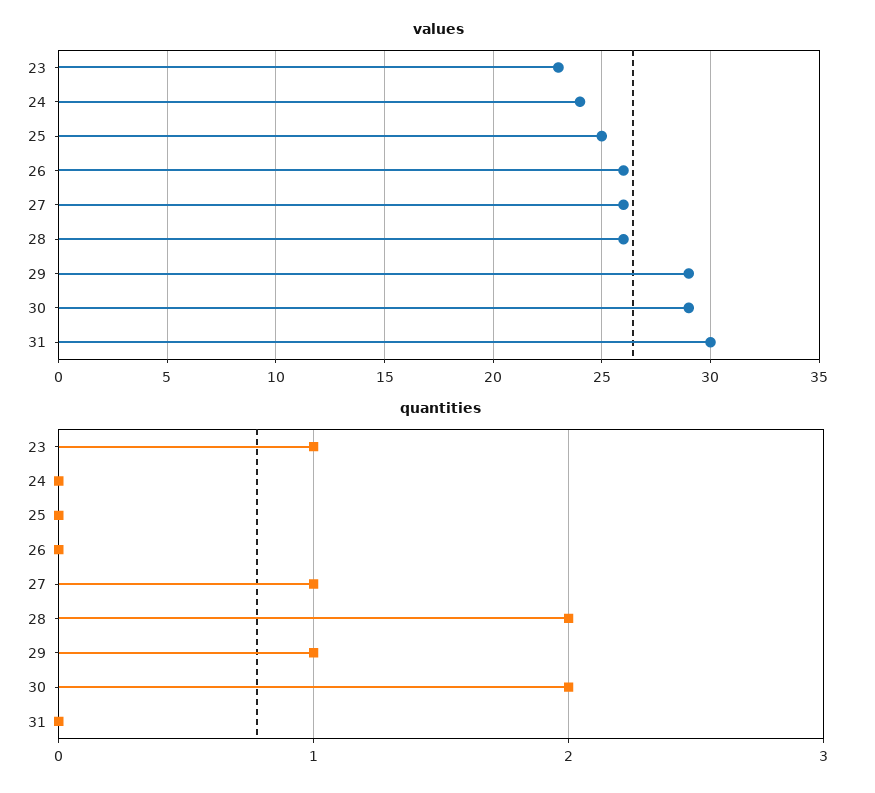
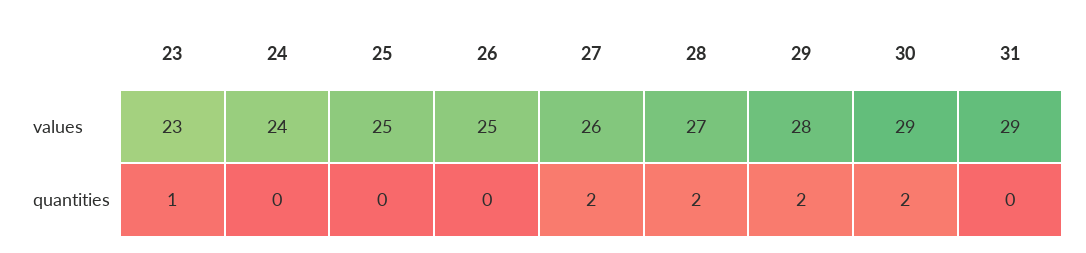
  {
    "values": {
      "23": 23,
      "24": 24,
      "25": 25,
-     "26": 26,
+     "26": 25,
      "27": 26,
-     "28": 26,
+     "28": 27,
-     "29": 29,
+     "29": 28,
      "30": 29,
-     "31": 30
+     "31": 29
    },
    "quantities": {
      "23": 1,
      "24": 0,
      "25": 0,
      "26": 0,
-     "27": 1,
+     "27": 2,
      "28": 2,
-     "29": 1,
+     "29": 2,
      "30": 2,
      "31": 0
    }
  }

